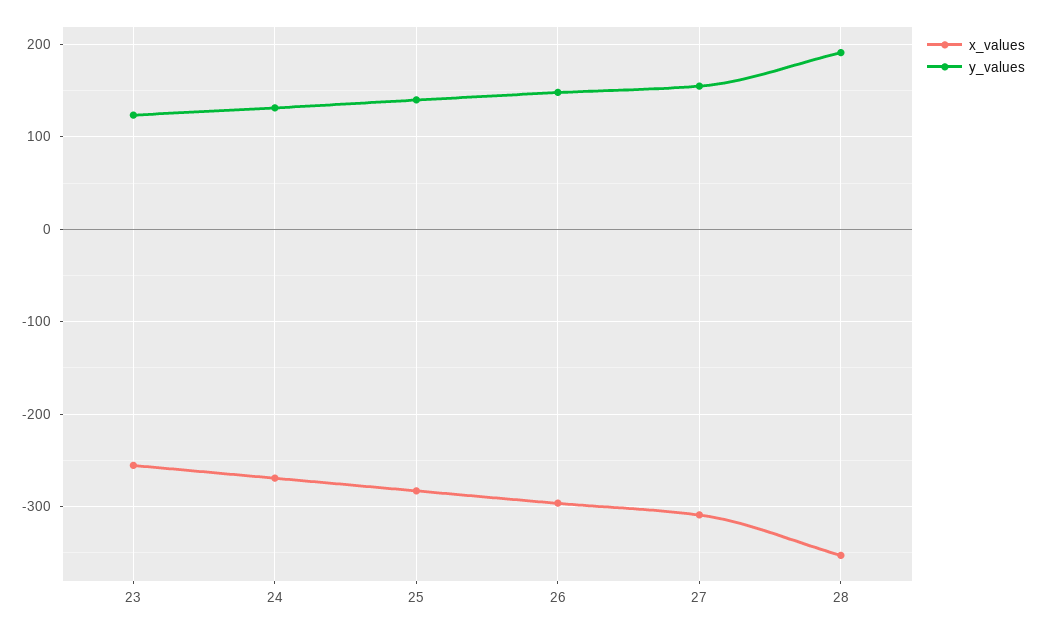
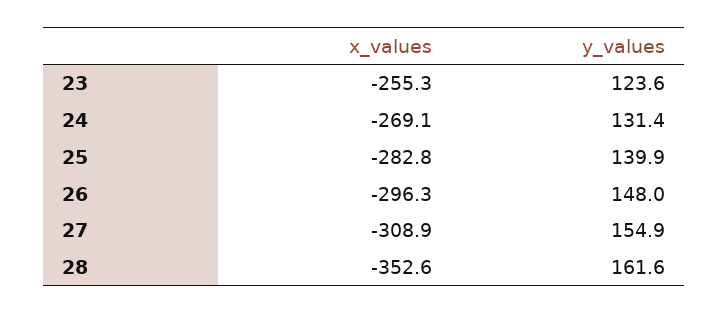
  {
    "x_values": {
      "23": -255.3,
      "24": -269.1,
      "25": -282.8,
      "26": -296.3,
      "27": -308.9,
      "28": -352.6
    },
    "y_values": {
      "23": 123.6,
      "24": 131.4,
      "25": 139.9,
      "26": 148,
      "27": 154.9,
-     "28": 190
+     "28": 161.6
    }
  }

